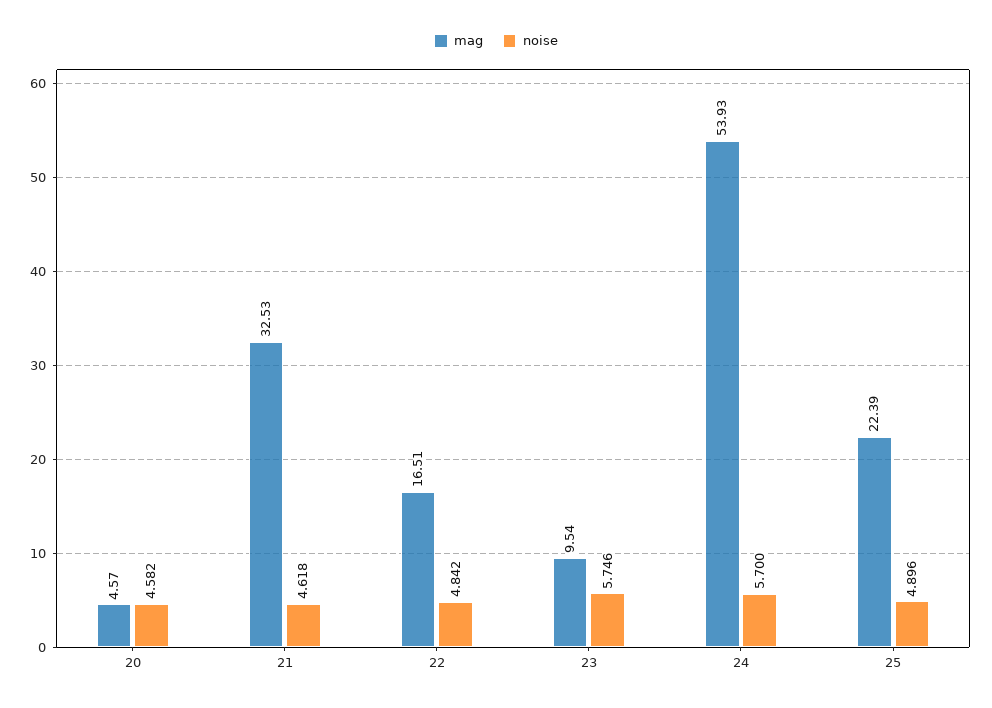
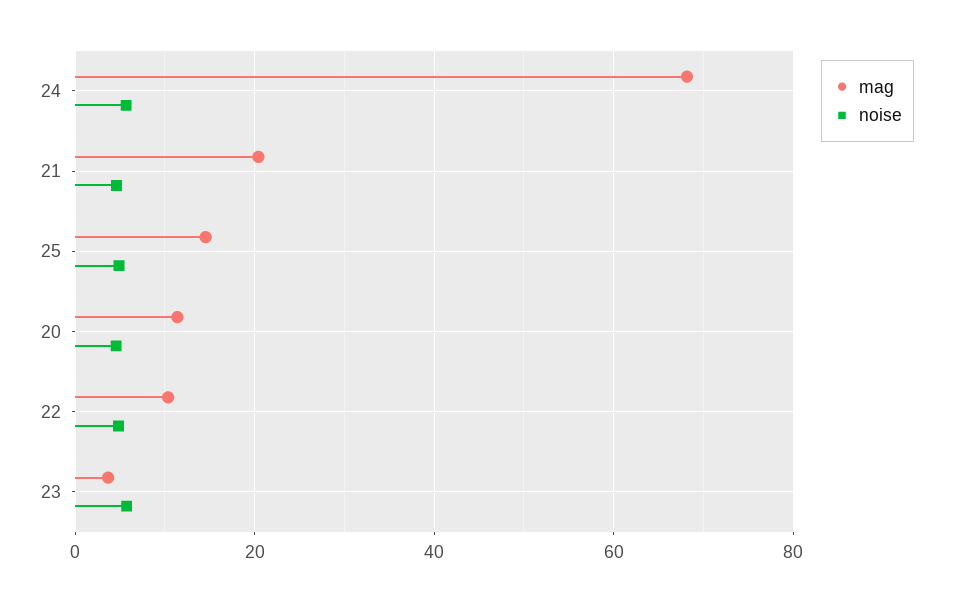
  {
    "mag": {
-     "20": 4.57,
+     "20": 12,
-     "21": 32.53,
+     "21": 20,
-     "22": 16.51,
+     "22": 10,
-     "23": 9.54,
+     "23": 4,
-     "24": 53.93,
+     "24": 68,
-     "25": 22.39
+     "25": 14
    },
    "noise": {
      "20": 4.582,
      "21": 4.618,
      "22": 4.842,
      "23": 5.746,
      "24": 5.7,
      "25": 4.896
    }
  }

